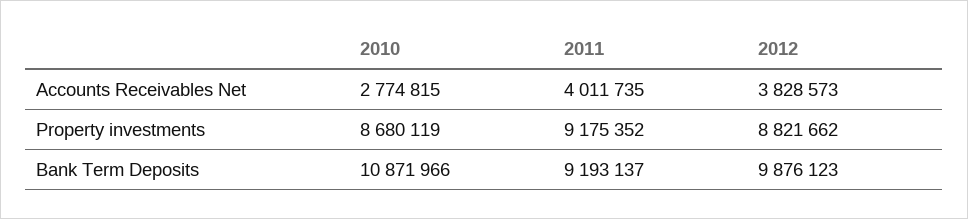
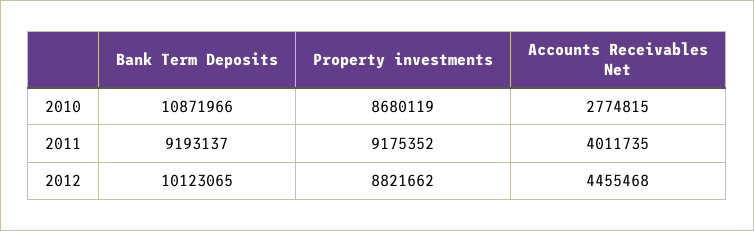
  {
    "2010": {
      "Accounts Receivables Net": 2774815,
      "Property investments": 8680119,
      "Bank Term Deposits": 10871966
    },
    "2011": {
      "Accounts Receivables Net": 4011735,
      "Property investments": 9175352,
      "Bank Term Deposits": 9193137
    },
    "2012": {
-     "Accounts Receivables Net": 3828573,
+     "Accounts Receivables Net": 4455468,
      "Property investments": 8821662,
-     "Bank Term Deposits": 9876123
+     "Bank Term Deposits": 10123065
    }
  }

